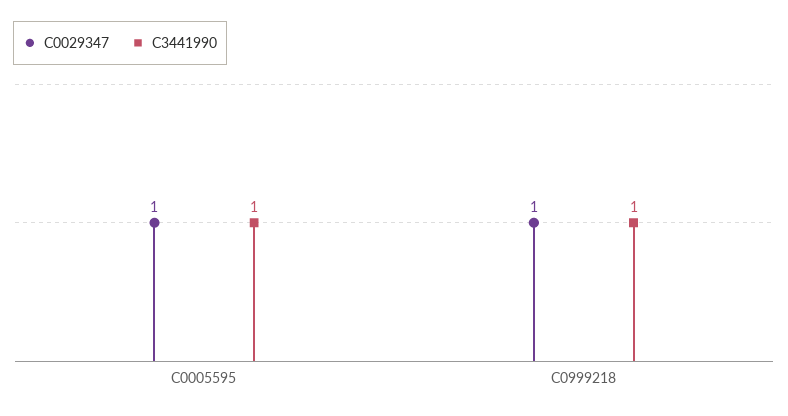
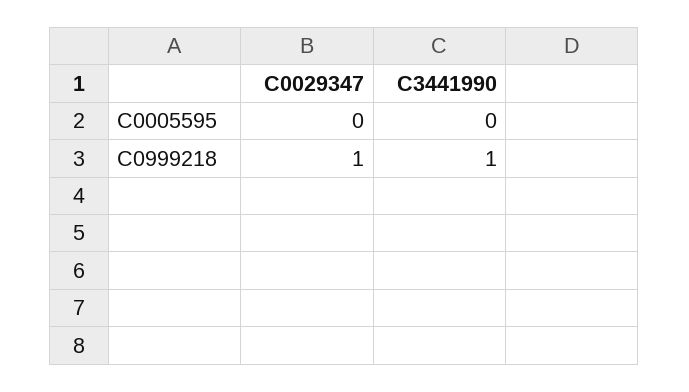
  {
    "C0029347": {
-     "C0005595": 1,
+     "C0005595": 0,
      "C0999218": 1
    },
    "C3441990": {
-     "C0005595": 1,
+     "C0005595": 0,
      "C0999218": 1
    }
  }

